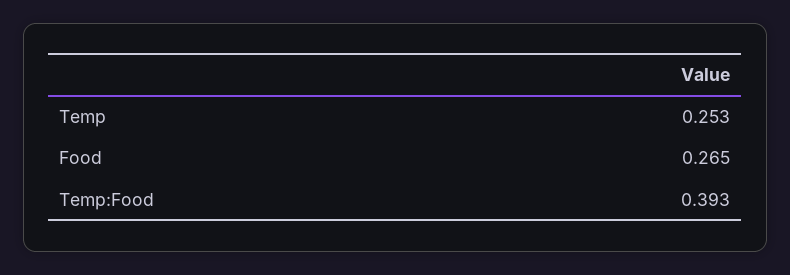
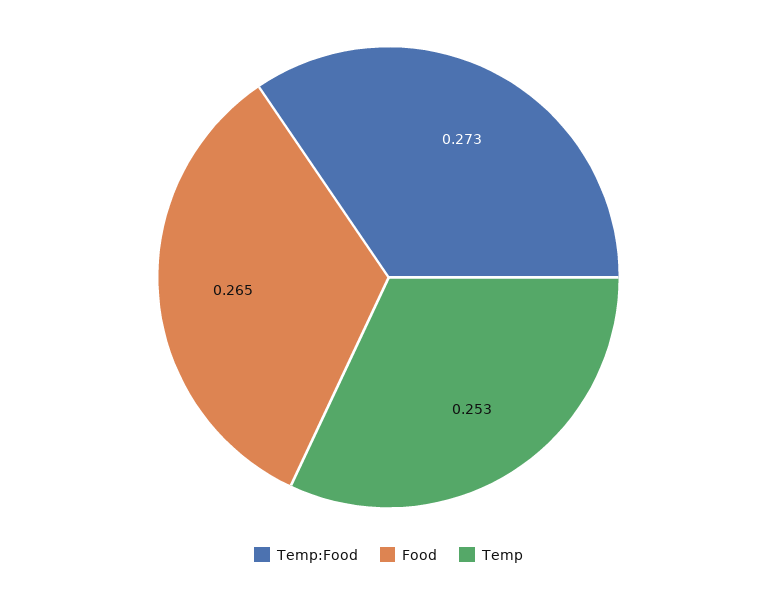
  {
    "Temp": 0.253,
    "Food": 0.265,
-   "Temp:Food": 0.393
+   "Temp:Food": 0.273
  }

